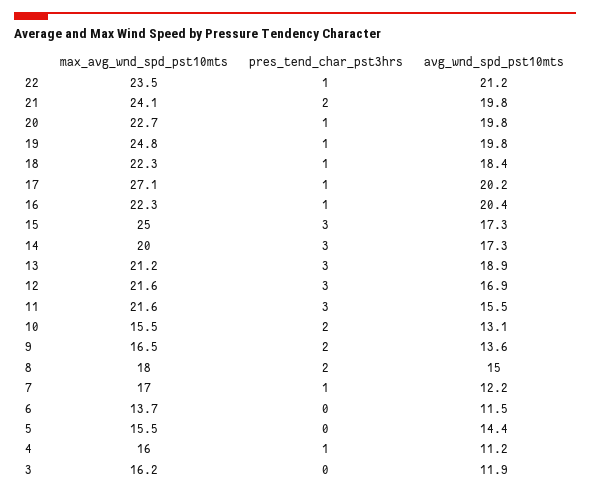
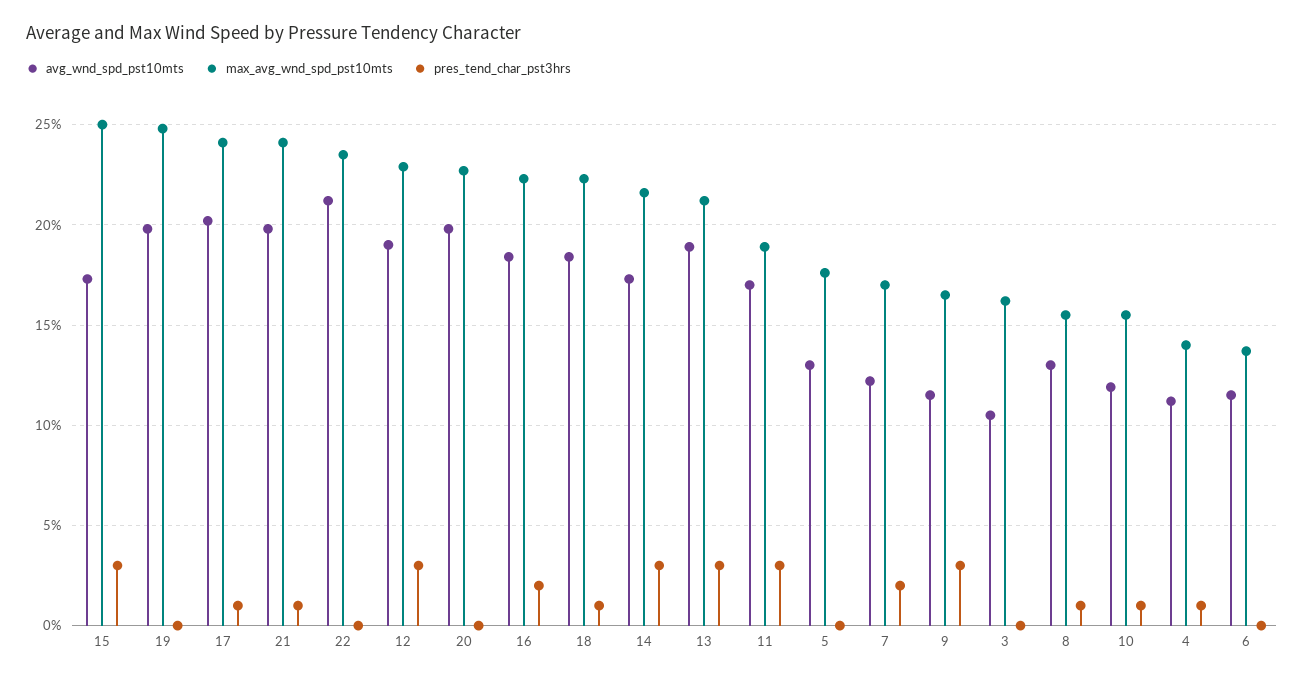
  {
    "max_avg_wnd_spd_pst10mts": {
      "22": 23.5,
      "21": 24.1,
      "20": 22.7,
      "19": 24.8,
      "18": 22.3,
-     "17": 27.1,
+     "17": 24,
      "16": 22.3,
      "15": 25,
-     "14": 20,
+     "14": 21.5,
      "13": 21.2,
-     "12": 21.6,
+     "12": 23,
-     "11": 21.6,
+     "11": 19,
      "10": 15.5,
      "9": 16.5,
-     "8": 18,
+     "8": 15.5,
      "7": 17,
      "6": 13.7,
-     "5": 15.5,
+     "5": 17.5,
-     "4": 16,
+     "4": 14,
      "3": 16.2
    },
    "pres_tend_char_pst3hrs": {
-     "22": 1,
+     "22": 0,
-     "21": 2,
+     "21": 1,
-     "20": 1,
+     "20": 0,
-     "19": 1,
+     "19": 0,
      "18": 1,
      "17": 1,
-     "16": 1,
+     "16": 2,
      "15": 3,
      "14": 3,
      "13": 3,
      "12": 3,
      "11": 3,
-     "10": 2,
+     "10": 1,
-     "9": 2,
+     "9": 3,
-     "8": 2,
+     "8": 1,
-     "7": 1,
+     "7": 2,
      "6": 0,
      "5": 0,
      "4": 1,
      "3": 0
    },
    "avg_wnd_spd_pst10mts": {
      "22": 21.2,
      "21": 19.8,
      "20": 19.8,
      "19": 19.8,
      "18": 18.4,
      "17": 20.2,
-     "16": 20.4,
+     "16": 18.5,
      "15": 17.3,
      "14": 17.3,
      "13": 18.9,
-     "12": 16.9,
+     "12": 19,
-     "11": 15.5,
+     "11": 17,
-     "10": 13.1,
+     "10": 12,
-     "9": 13.6,
+     "9": 11.5,
-     "8": 15,
+     "8": 13,
      "7": 12.2,
      "6": 11.5,
-     "5": 14.4,
+     "5": 13,
      "4": 11.2,
-     "3": 11.9
+     "3": 10.5
    }
  }

